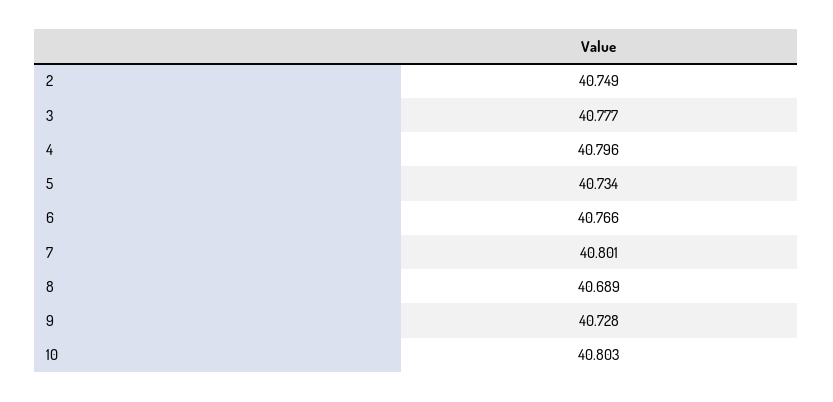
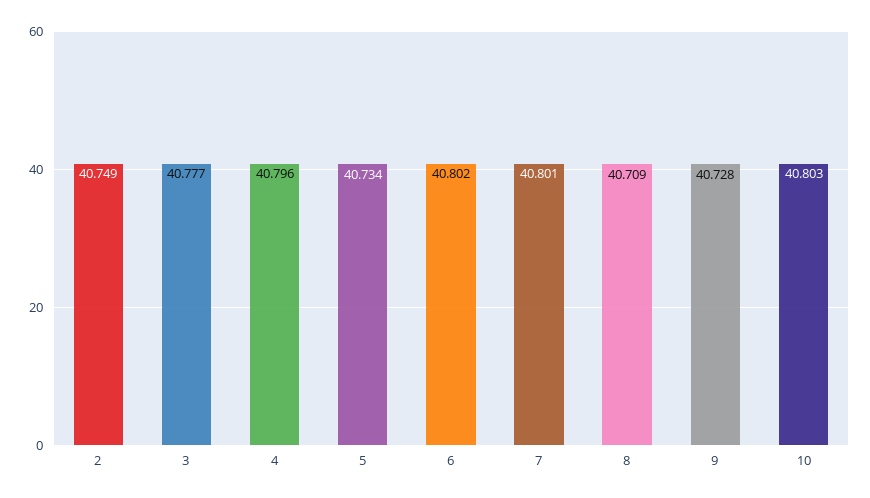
  {
    "2": 40.749,
    "3": 40.777,
    "4": 40.796,
    "5": 40.734,
-   "6": 40.766,
+   "6": 40.802,
    "7": 40.801,
-   "8": 40.689,
+   "8": 40.709,
    "9": 40.728,
    "10": 40.803
  }

